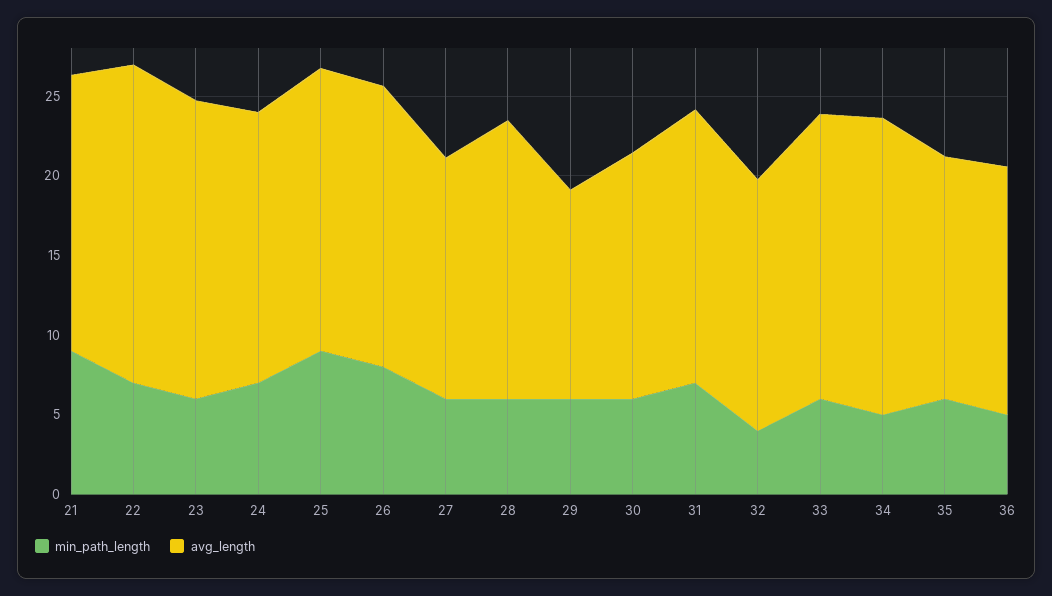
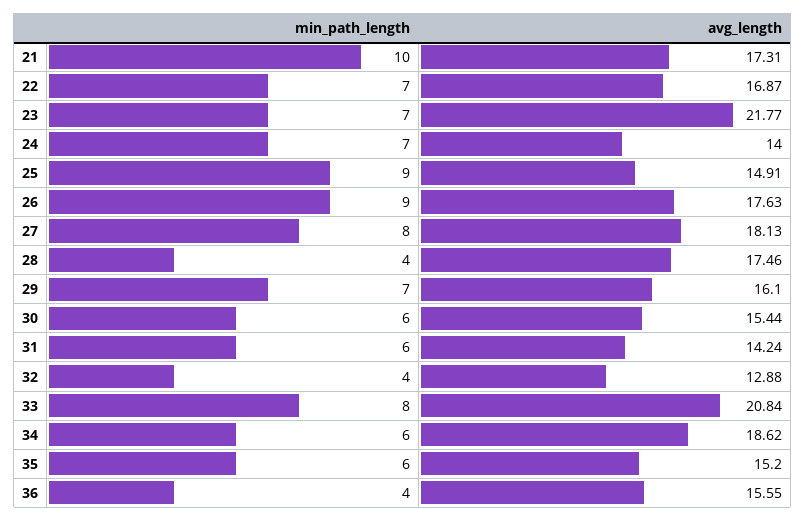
  {
    "min_path_length": {
-     "21": 9,
+     "21": 10,
      "22": 7,
-     "23": 6,
+     "23": 7,
      "24": 7,
      "25": 9,
-     "26": 8,
+     "26": 9,
-     "27": 6,
+     "27": 8,
-     "28": 6,
+     "28": 4,
-     "29": 6,
+     "29": 7,
      "30": 6,
-     "31": 7,
+     "31": 6,
      "32": 4,
-     "33": 6,
+     "33": 8,
-     "34": 5,
+     "34": 6,
      "35": 6,
-     "36": 5
+     "36": 4
    },
    "avg_length": {
      "21": 17.31,
-     "22": 20,
+     "22": 16.87,
-     "23": 19,
+     "23": 21.77,
-     "24": 17,
+     "24": 14,
-     "25": 18,
+     "25": 14.91,
      "26": 17.63,
-     "27": 15,
+     "27": 18.13,
      "28": 17.46,
-     "29": 13,
+     "29": 16.1,
      "30": 15.44,
-     "31": 17,
+     "31": 14.24,
-     "32": 16,
+     "32": 12.88,
-     "33": 18,
+     "33": 20.84,
      "34": 18.62,
      "35": 15.2,
      "36": 15.55
    }
  }

